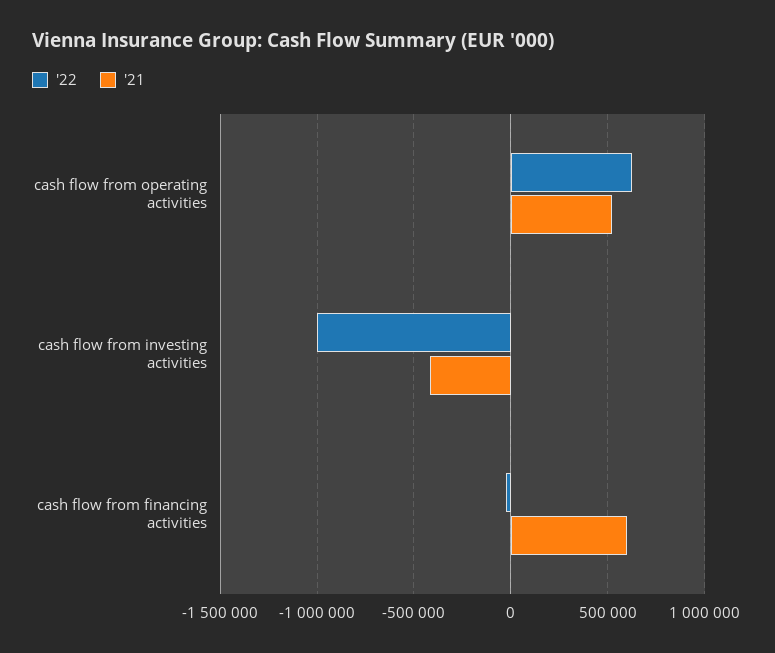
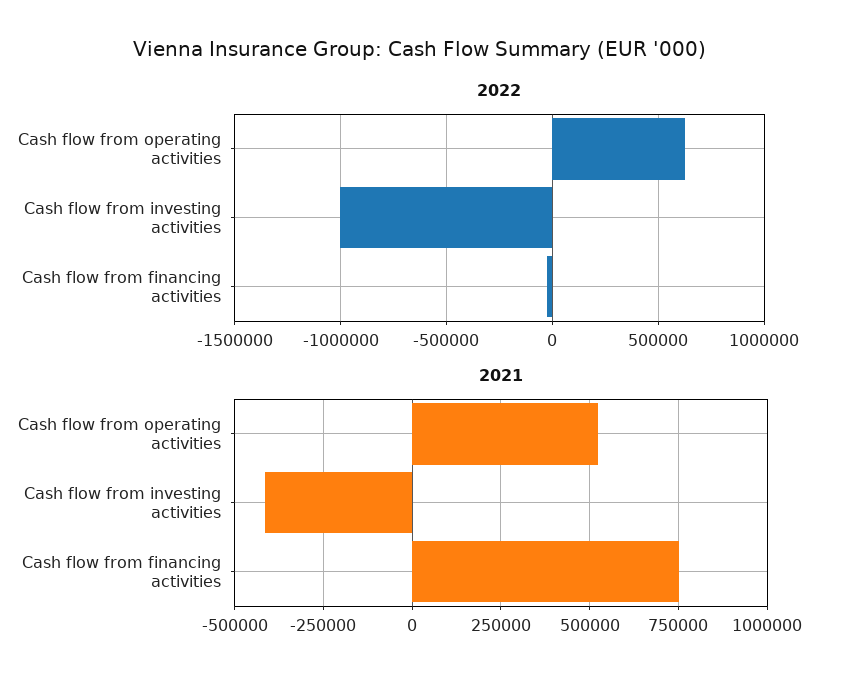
  {
    "'22": {
      "cash flow from operating activities": 600000,
      "cash flow from investing activities": -1000000,
      "cash flow from financing activities": 0
    },
    "'21": {
      "cash flow from operating activities": 525000,
      "cash flow from investing activities": -425000,
-     "cash flow from financing activities": 600000
+     "cash flow from financing activities": 750000
    }
  }

